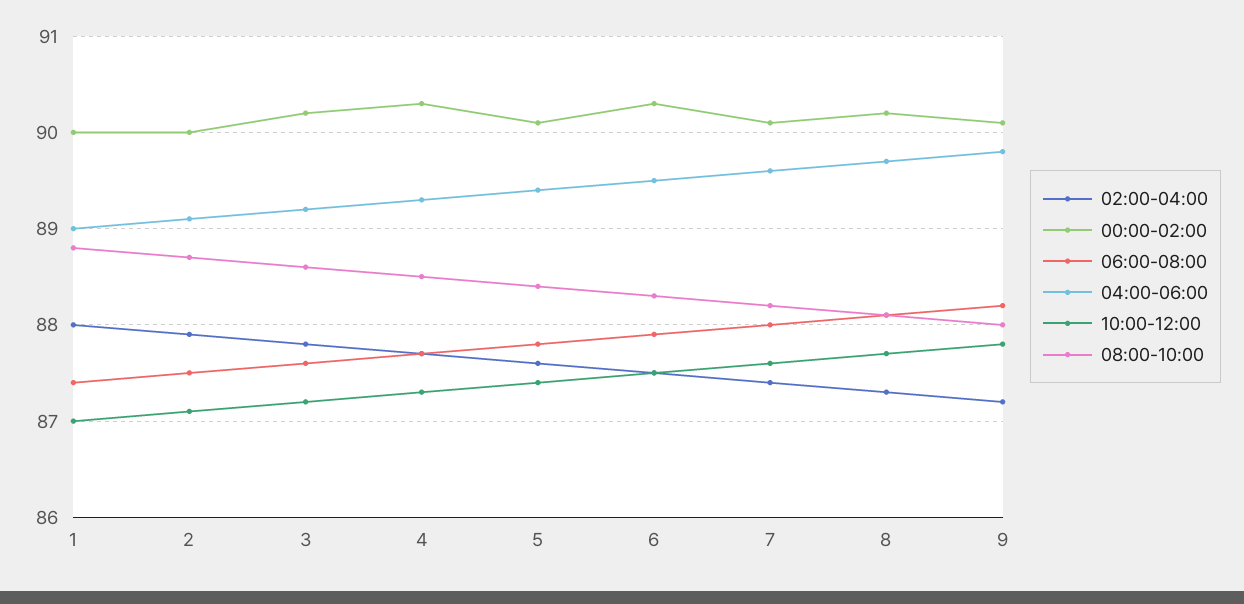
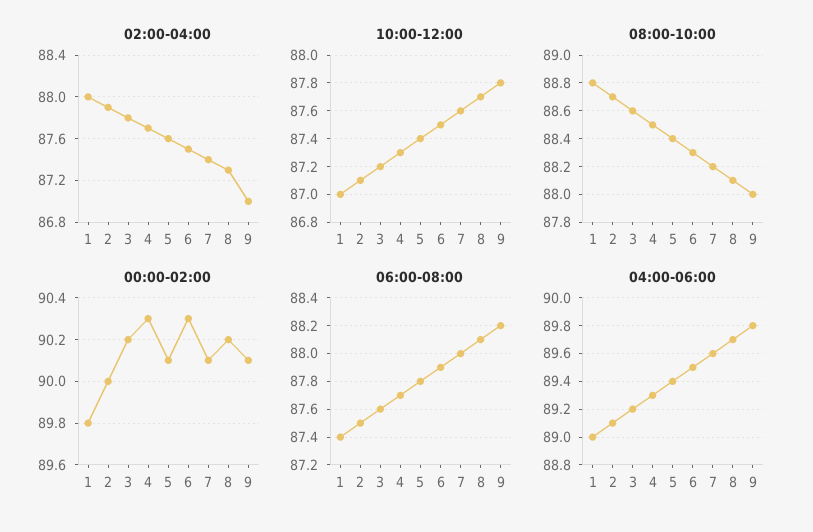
  {
    "02:00-04:00": {
      "1": 88,
      "2": 87.9,
      "3": 87.8,
      "4": 87.7,
      "5": 87.6,
      "6": 87.5,
      "7": 87.4,
      "8": 87.3,
-     "9": 87.2
+     "9": 87
    },
    "00:00-02:00": {
-     "1": 90,
+     "1": 89.8,
      "2": 90,
      "3": 90.2,
      "4": 90.3,
      "5": 90.1,
      "6": 90.3,
      "7": 90.1,
      "8": 90.2,
      "9": 90.1
    },
    "06:00-08:00": {
      "1": 87.4,
      "2": 87.5,
      "3": 87.6,
      "4": 87.7,
      "5": 87.8,
      "6": 87.9,
      "7": 88,
      "8": 88.1,
      "9": 88.2
    },
    "04:00-06:00": {
      "1": 89,
      "2": 89.1,
      "3": 89.2,
      "4": 89.3,
      "5": 89.4,
      "6": 89.5,
      "7": 89.6,
      "8": 89.7,
      "9": 89.8
    },
    "10:00-12:00": {
      "1": 87,
      "2": 87.1,
      "3": 87.2,
      "4": 87.3,
      "5": 87.4,
      "6": 87.5,
      "7": 87.6,
      "8": 87.7,
      "9": 87.8
    },
    "08:00-10:00": {
      "1": 88.8,
      "2": 88.7,
      "3": 88.6,
      "4": 88.5,
      "5": 88.4,
      "6": 88.3,
      "7": 88.2,
      "8": 88.1,
      "9": 88
    }
  }

